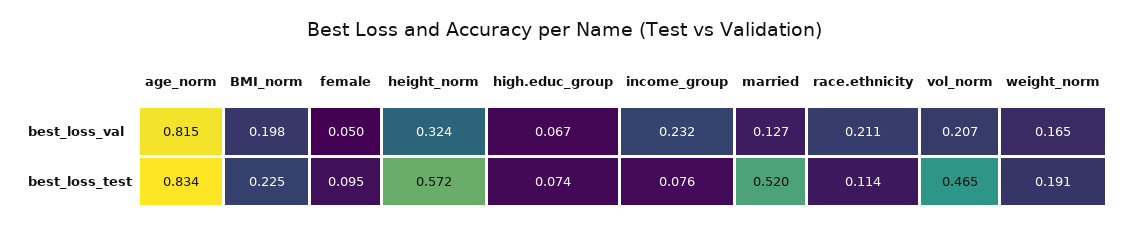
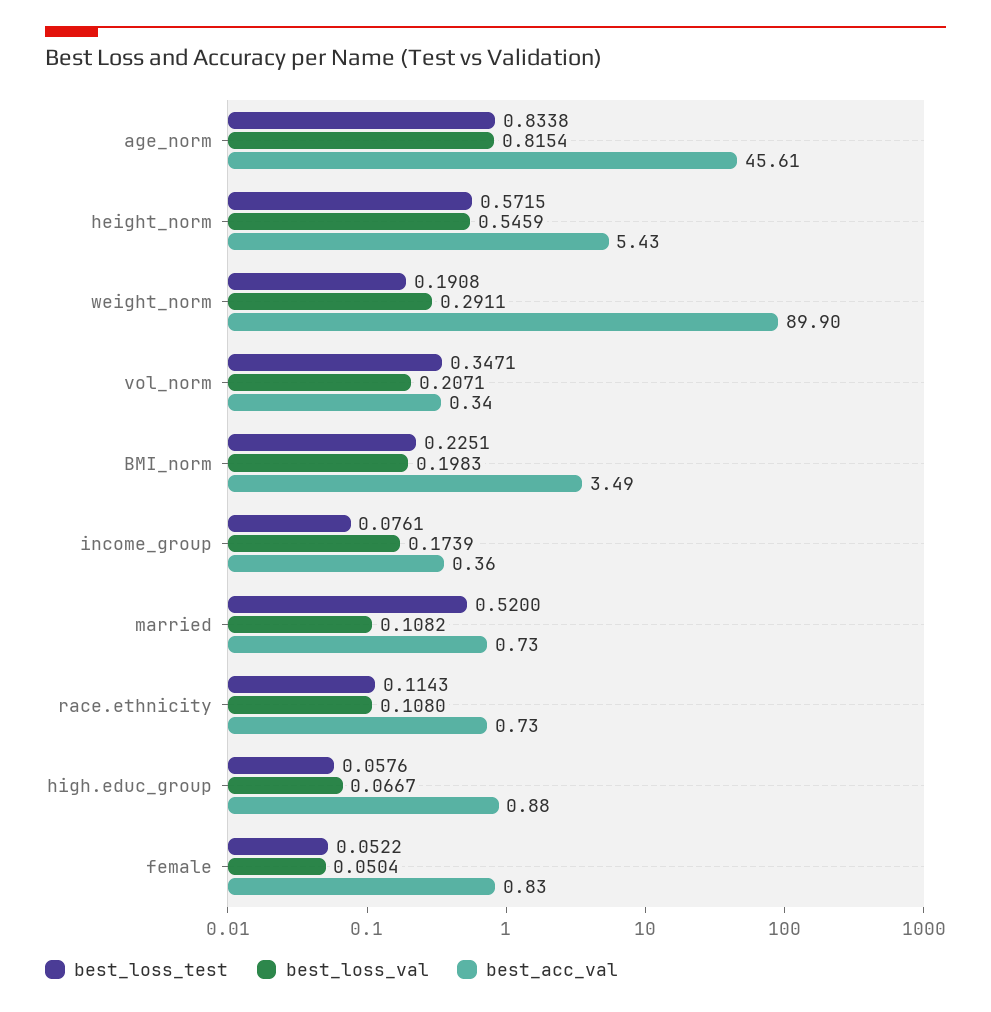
  {
    "best_loss_val": {
      "age_norm": 0.8154,
      "BMI_norm": 0.1983,
      "female": 0.0504,
-     "height_norm": 0.324,
+     "height_norm": 0.5459,
      "high.educ_group": 0.0667,
-     "income_group": 0.232,
+     "income_group": 0.1739,
-     "married": 0.127,
+     "married": 0.1082,
-     "race.ethnicity": 0.211,
+     "race.ethnicity": 0.108,
      "vol_norm": 0.2071,
-     "weight_norm": 0.165
+     "weight_norm": 0.2911
    },
    "best_loss_test": {
      "age_norm": 0.8338,
      "BMI_norm": 0.2251,
-     "female": 0.095,
+     "female": 0.0522,
      "height_norm": 0.5715,
-     "high.educ_group": 0.074,
+     "high.educ_group": 0.0576,
      "income_group": 0.0761,
      "married": 0.52,
      "race.ethnicity": 0.1143,
-     "vol_norm": 0.465,
+     "vol_norm": 0.3471,
      "weight_norm": 0.1908
-   }
+   },
+   "best_acc_val": {
+     "age_norm": 45.61,
+     "height_norm": 5.43,
+     "weight_norm": 89.9,
+     "vol_norm": 0.34,
+     "BMI_norm": 3.49,
+     "income_group": 0.36,
+     "married": 0.73,
+     "race.ethnicity": 0.73,
+     "high.educ_group": 0.88,
+     "female": 0.83
+   }
  }

